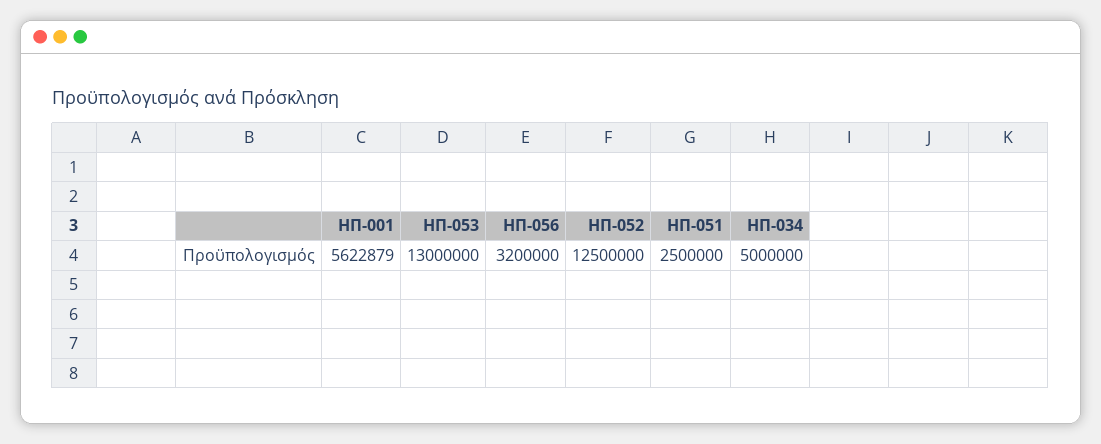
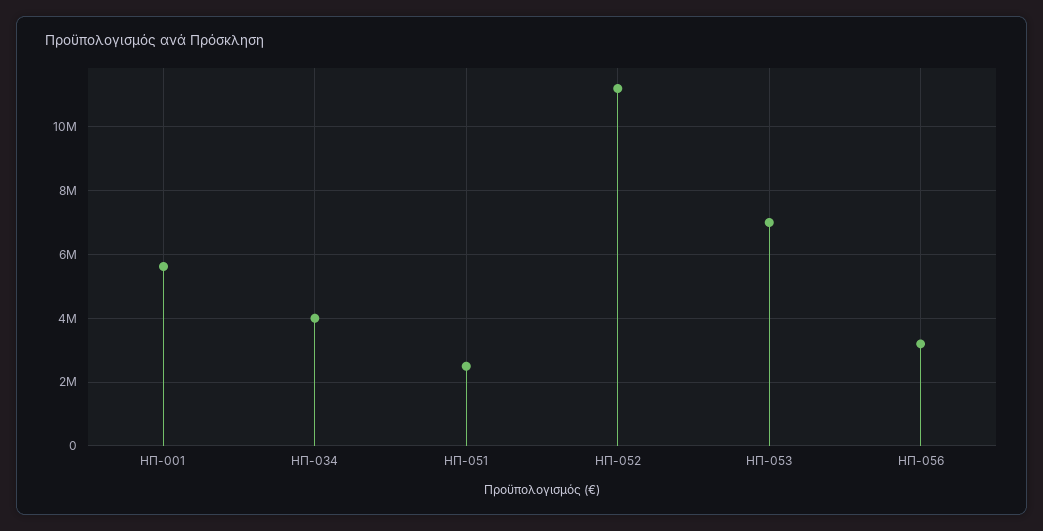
  {
    "ΗΠ-001": 5622879,
-   "ΗΠ-053": 13000000,
+   "ΗΠ-053": 7000000,
    "ΗΠ-056": 3200000,
-   "ΗΠ-052": 12500000,
+   "ΗΠ-052": 11200000,
    "ΗΠ-051": 2500000,
-   "ΗΠ-034": 5000000
+   "ΗΠ-034": 4000000
  }

